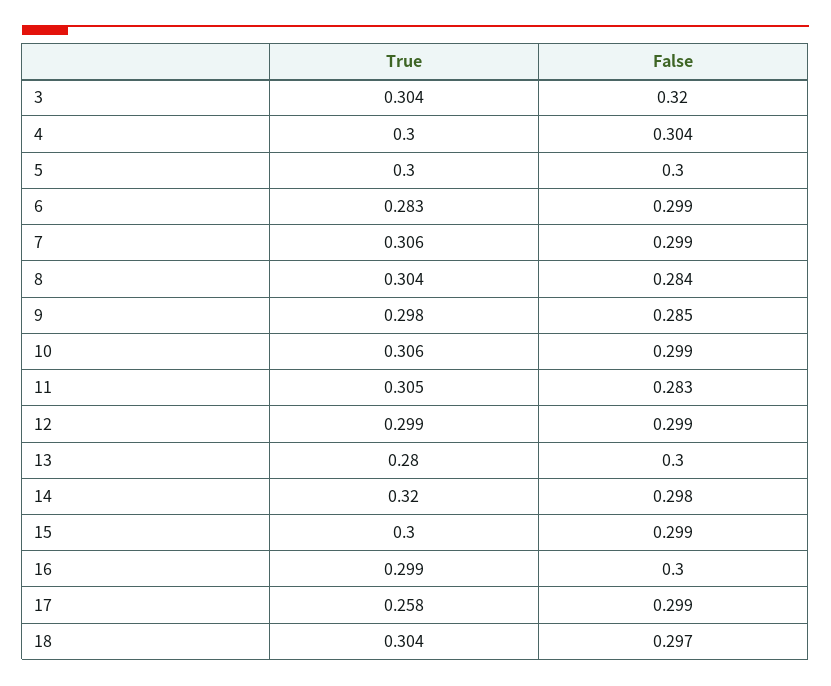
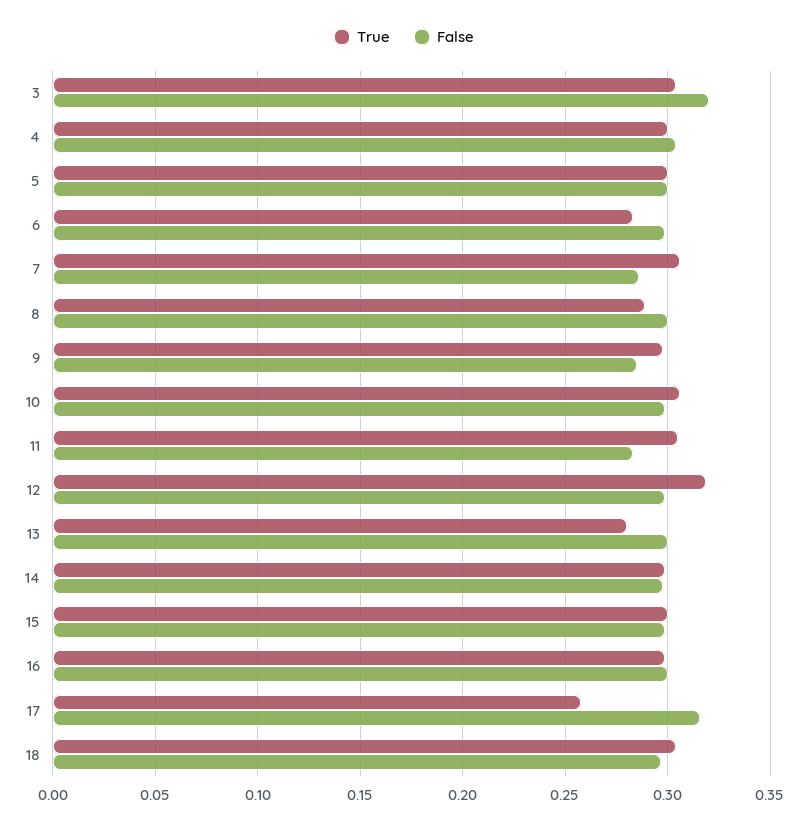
  {
    "True": {
      "3": 0.304,
      "4": 0.3,
      "5": 0.3,
      "6": 0.283,
      "7": 0.306,
-     "8": 0.304,
+     "8": 0.29,
      "9": 0.298,
      "10": 0.306,
      "11": 0.305,
-     "12": 0.299,
+     "12": 0.32,
      "13": 0.28,
-     "14": 0.32,
+     "14": 0.3,
      "15": 0.3,
      "16": 0.299,
      "17": 0.258,
      "18": 0.304
    },
    "False": {
      "3": 0.32,
      "4": 0.304,
      "5": 0.3,
      "6": 0.299,
-     "7": 0.299,
+     "7": 0.285,
-     "8": 0.284,
+     "8": 0.3,
      "9": 0.285,
      "10": 0.299,
      "11": 0.283,
      "12": 0.299,
      "13": 0.3,
      "14": 0.298,
      "15": 0.299,
      "16": 0.3,
-     "17": 0.299,
+     "17": 0.315,
      "18": 0.297
    }
  }

